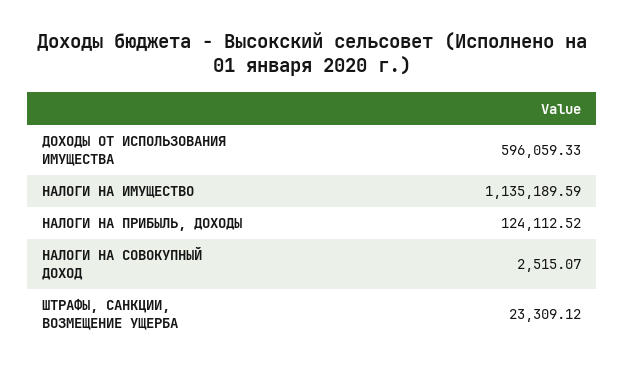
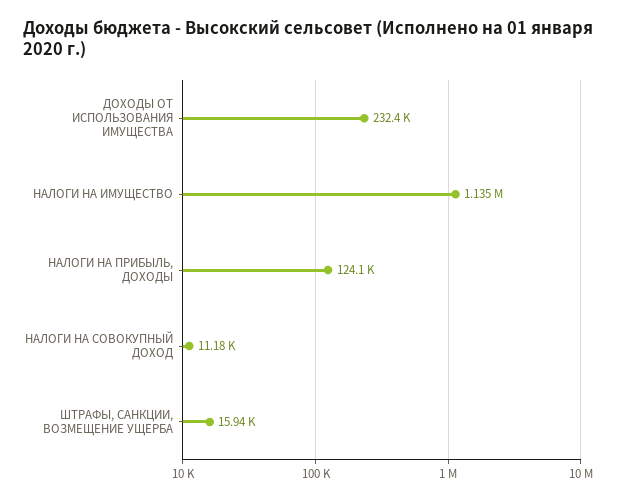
  {
-   "ДОХОДЫ ОТ ИСПОЛЬЗОВАНИЯ ИМУЩЕСТВА": 596059.33,
+   "ДОХОДЫ ОТ ИСПОЛЬЗОВАНИЯ ИМУЩЕСТВА": 232400,
    "НАЛОГИ НА ИМУЩЕСТВО": 1135189.59,
    "НАЛОГИ НА ПРИБЫЛЬ, ДОХОДЫ": 124112.52,
-   "НАЛОГИ НА СОВОКУПНЫЙ ДОХОД": 2515.07,
+   "НАЛОГИ НА СОВОКУПНЫЙ ДОХОД": 11180,
-   "ШТРАФЫ, САНКЦИИ, ВОЗМЕЩЕНИЕ УЩЕРБА": 23309.12
+   "ШТРАФЫ, САНКЦИИ, ВОЗМЕЩЕНИЕ УЩЕРБА": 15940
  }

